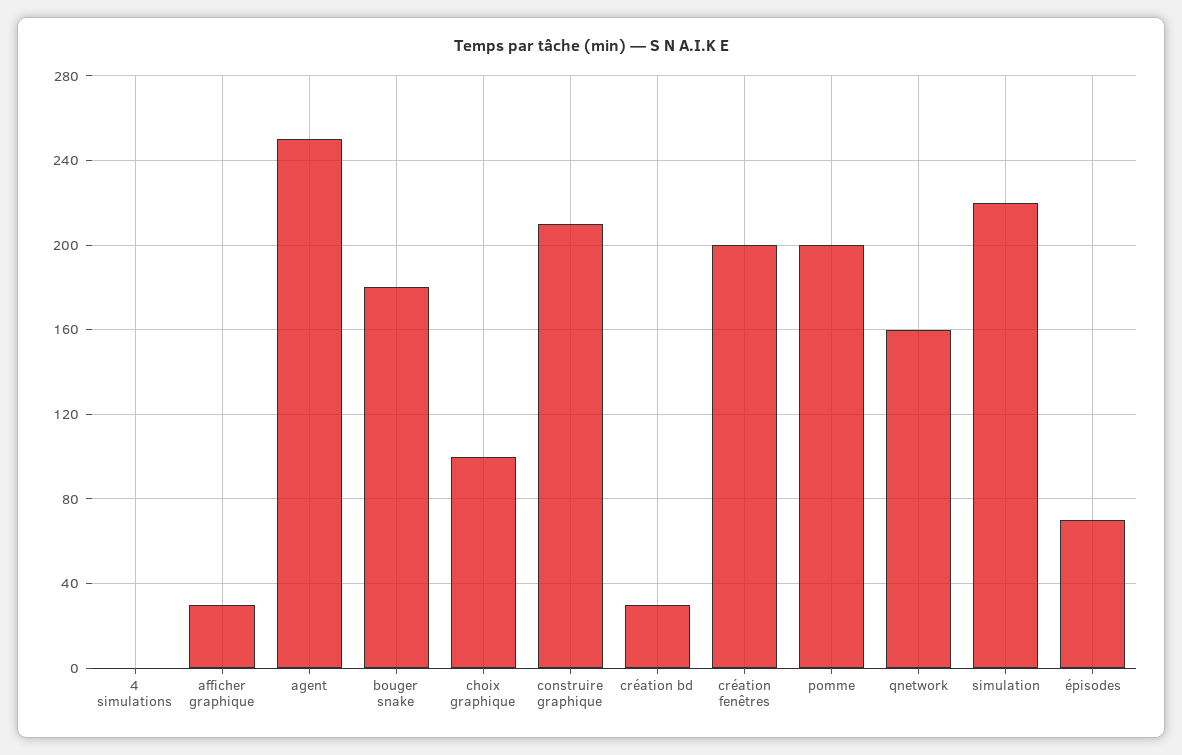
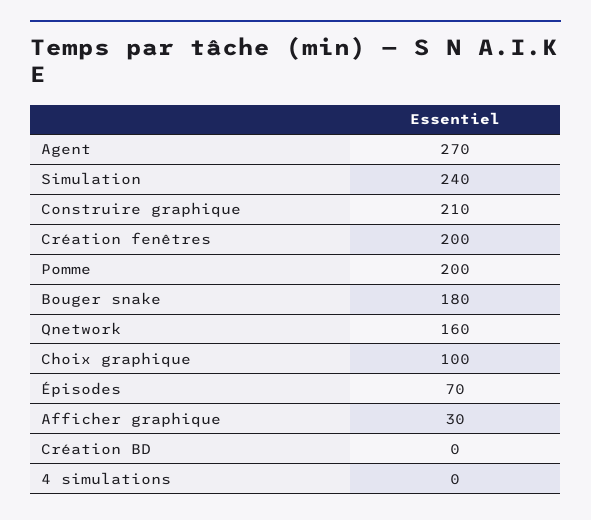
  {
    "4 simulations": 0,
    "afficher graphique": 30,
-   "agent": 250,
+   "agent": 270,
    "bouger snake": 180,
    "choix graphique": 100,
    "construire graphique": 210,
-   "création bd": 30,
+   "création bd": 0,
    "création fenêtres": 200,
    "pomme": 200,
    "qnetwork": 160,
-   "simulation": 220,
+   "simulation": 240,
    "épisodes": 70
  }

